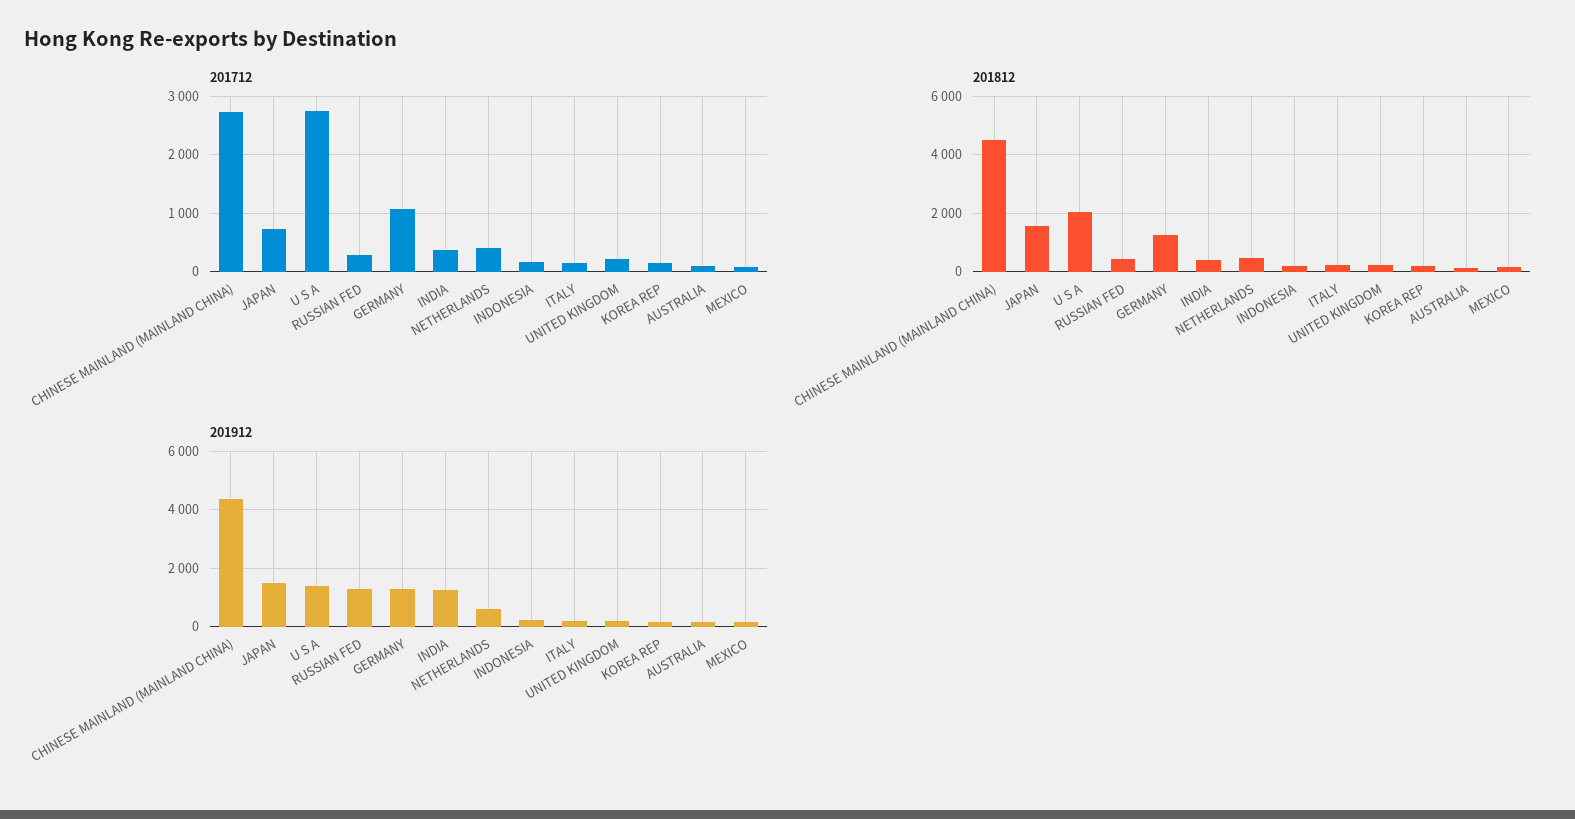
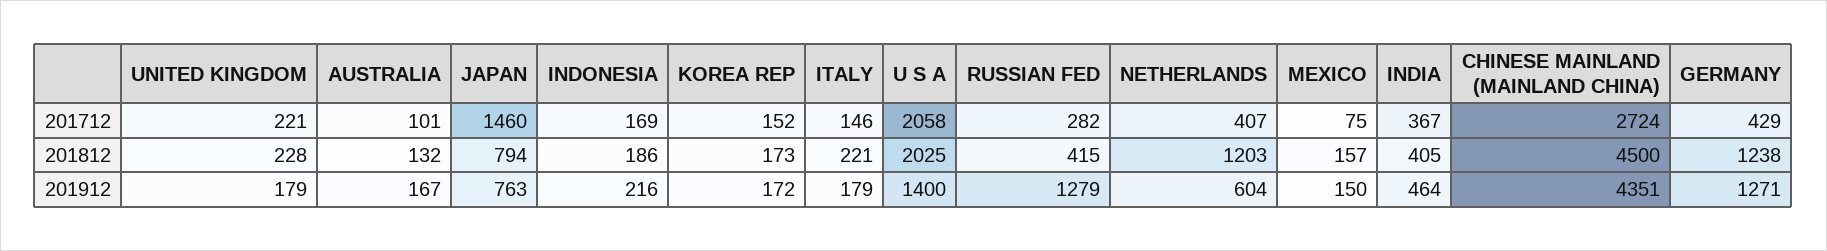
  {
    "201712": {
      "CHINESE MAINLAND (MAINLAND CHINA)": 2724,
-     "JAPAN": 800,
+     "JAPAN": 1460,
-     "U S A": 2800,
+     "U S A": 2058,
      "RUSSIAN FED": 282,
-     "GERMANY": 1000,
+     "GERMANY": 429,
      "INDIA": 367,
      "NETHERLANDS": 407,
      "INDONESIA": 169,
      "ITALY": 146,
      "UNITED KINGDOM": 221,
      "KOREA REP": 152,
      "AUSTRALIA": 101,
      "MEXICO": 75
    },
    "201812": {
      "CHINESE MAINLAND (MAINLAND CHINA)": 4500,
-     "JAPAN": 1500,
+     "JAPAN": 794,
      "U S A": 2025,
      "RUSSIAN FED": 415,
      "GERMANY": 1238,
      "INDIA": 405,
-     "NETHERLANDS": 500,
+     "NETHERLANDS": 1203,
      "INDONESIA": 186,
      "ITALY": 221,
      "UNITED KINGDOM": 228,
      "KOREA REP": 173,
      "AUSTRALIA": 132,
      "MEXICO": 157
    },
    "201912": {
      "CHINESE MAINLAND (MAINLAND CHINA)": 4351,
-     "JAPAN": 1500,
+     "JAPAN": 763,
      "U S A": 1400,
      "RUSSIAN FED": 1279,
      "GERMANY": 1271,
-     "INDIA": 1250,
+     "INDIA": 464,
      "NETHERLANDS": 604,
      "INDONESIA": 216,
      "ITALY": 179,
      "UNITED KINGDOM": 179,
      "KOREA REP": 172,
      "AUSTRALIA": 167,
      "MEXICO": 150
    }
  }

